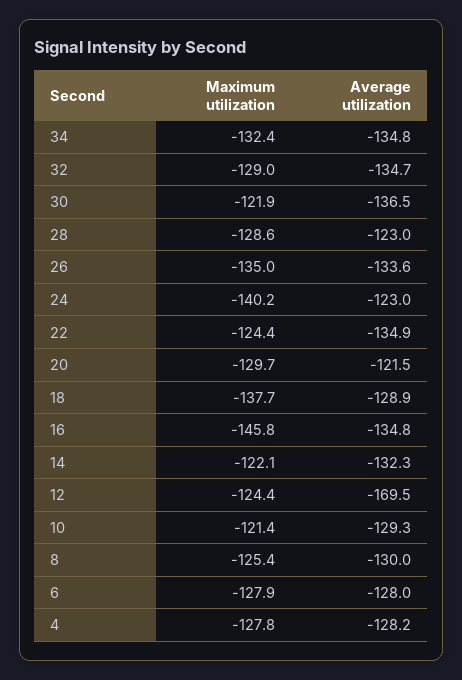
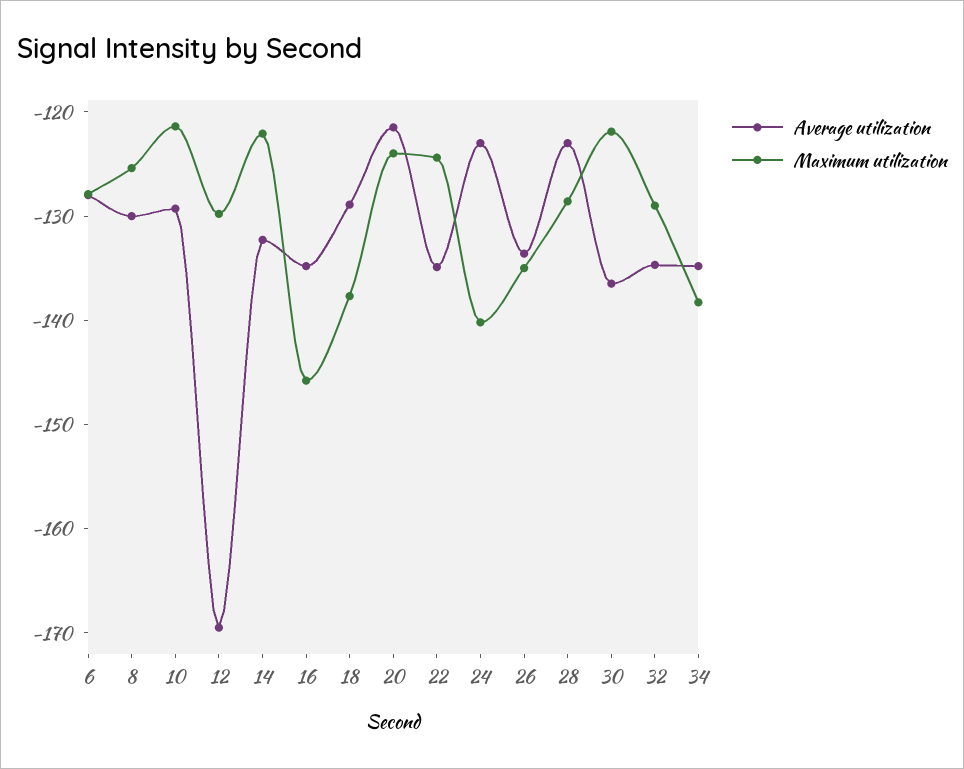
  {
    "Maximum utilization": {
-     "34": -132.4,
+     "34": -138,
      "32": -129,
      "30": -121.9,
      "28": -128.6,
      "26": -135,
      "24": -140.2,
      "22": -124.4,
-     "20": -129.7,
+     "20": -124,
      "18": -137.7,
      "16": -145.8,
      "14": -122.1,
-     "12": -124.4,
+     "12": -130,
      "10": -121.4,
      "8": -125.4,
-     "6": -127.9,
+     "6": -127.9
-     "4": -127.8
    },
    "Average utilization": {
      "34": -134.8,
      "32": -134.7,
      "30": -136.5,
      "28": -123,
      "26": -133.6,
      "24": -123,
      "22": -134.9,
      "20": -121.5,
      "18": -128.9,
      "16": -134.8,
      "14": -132.3,
      "12": -169.5,
      "10": -129.3,
      "8": -130,
-     "6": -128,
+     "6": -128
-     "4": -128.2
    }
  }

